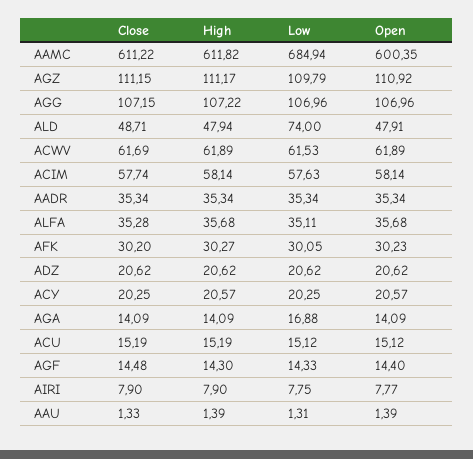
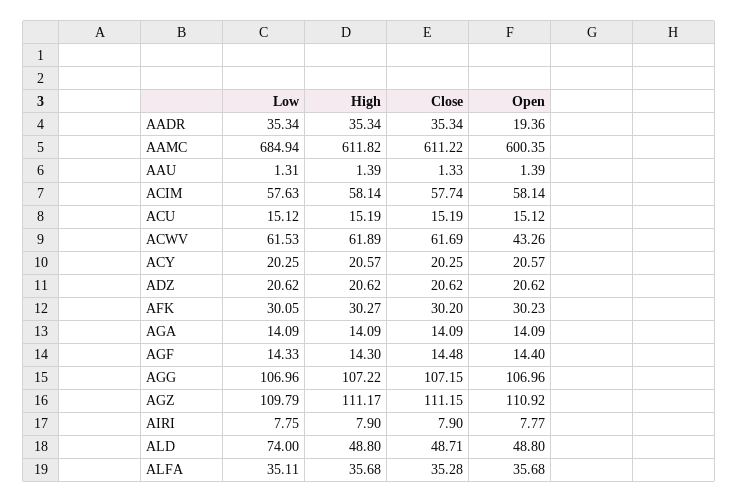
  {
    "Close": {
      "AAMC": 611.22,
      "AGZ": 111.15,
      "AGG": 107.15,
      "ALD": 48.71,
      "ACWV": 61.69,
      "ACIM": 57.74,
      "AADR": 35.34,
      "ALFA": 35.28,
      "AFK": 30.2,
      "ADZ": 20.62,
      "ACY": 20.25,
      "AGA": 14.09,
      "ACU": 15.19,
      "AGF": 14.48,
      "AIRI": 7.9,
      "AAU": 1.33
    },
    "High": {
      "AAMC": 611.82,
      "AGZ": 111.17,
      "AGG": 107.22,
-     "ALD": 47.94,
+     "ALD": 48.8,
      "ACWV": 61.89,
      "ACIM": 58.14,
      "AADR": 35.34,
      "ALFA": 35.68,
      "AFK": 30.27,
      "ADZ": 20.62,
      "ACY": 20.57,
      "AGA": 14.09,
      "ACU": 15.19,
      "AGF": 14.3,
      "AIRI": 7.9,
      "AAU": 1.39
    },
    "Low": {
      "AAMC": 684.94,
      "AGZ": 109.79,
      "AGG": 106.96,
      "ALD": 74,
      "ACWV": 61.53,
      "ACIM": 57.63,
      "AADR": 35.34,
      "ALFA": 35.11,
      "AFK": 30.05,
      "ADZ": 20.62,
      "ACY": 20.25,
-     "AGA": 16.88,
+     "AGA": 14.09,
      "ACU": 15.12,
      "AGF": 14.33,
      "AIRI": 7.75,
      "AAU": 1.31
    },
    "Open": {
      "AAMC": 600.35,
      "AGZ": 110.92,
      "AGG": 106.96,
-     "ALD": 47.91,
+     "ALD": 48.8,
-     "ACWV": 61.89,
+     "ACWV": 43.26,
      "ACIM": 58.14,
-     "AADR": 35.34,
+     "AADR": 19.36,
      "ALFA": 35.68,
      "AFK": 30.23,
      "ADZ": 20.62,
      "ACY": 20.57,
      "AGA": 14.09,
      "ACU": 15.12,
      "AGF": 14.4,
      "AIRI": 7.77,
      "AAU": 1.39
    }
  }

